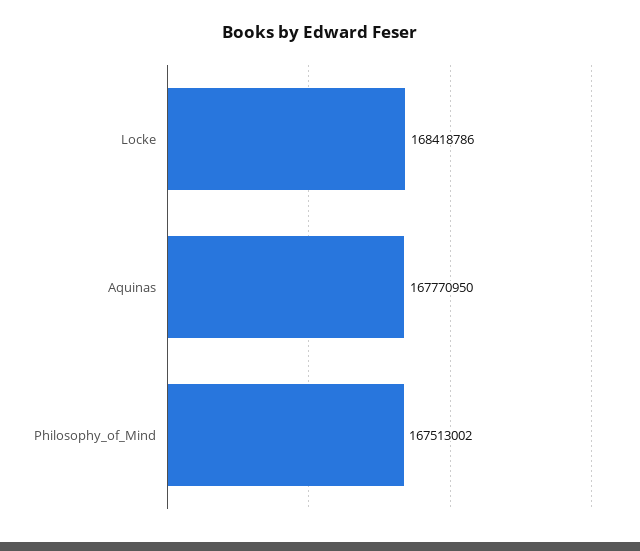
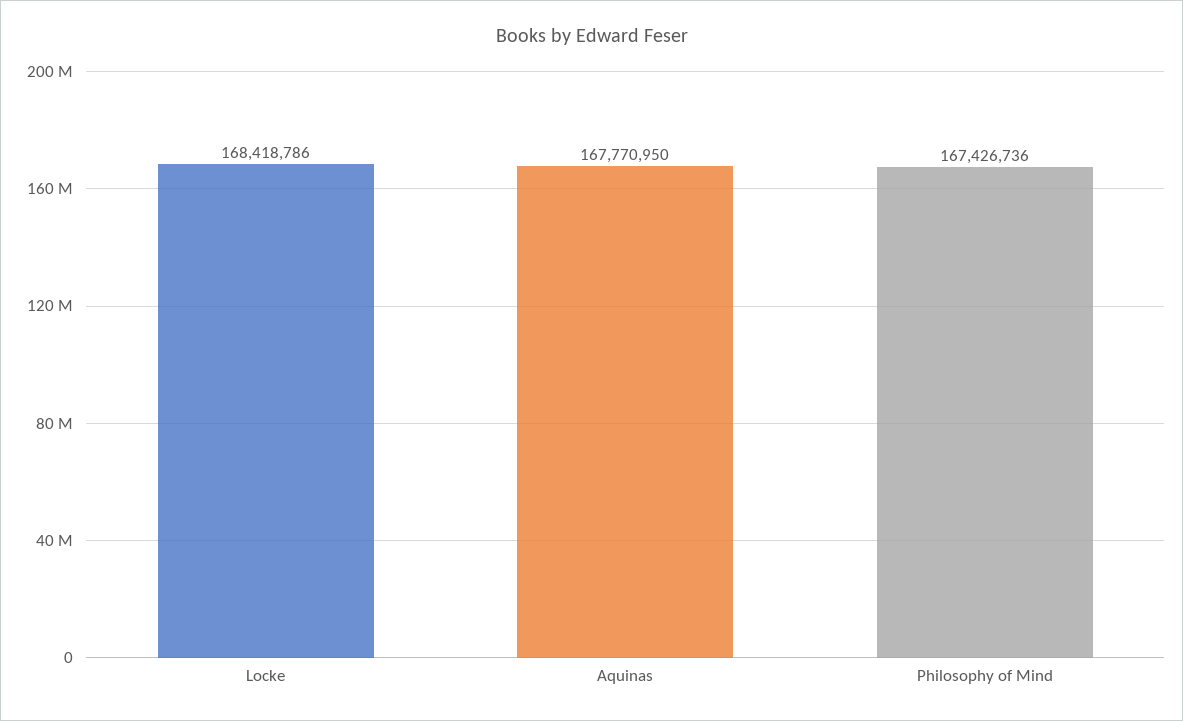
  {
    "Locke": 168418786,
    "Aquinas": 167770950,
-   "Philosophy_of_Mind": 167513002
+   "Philosophy_of_Mind": 167426736
  }

